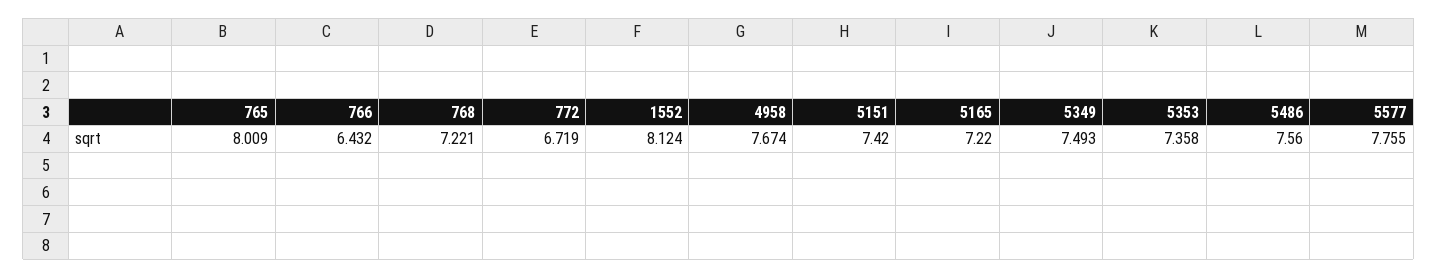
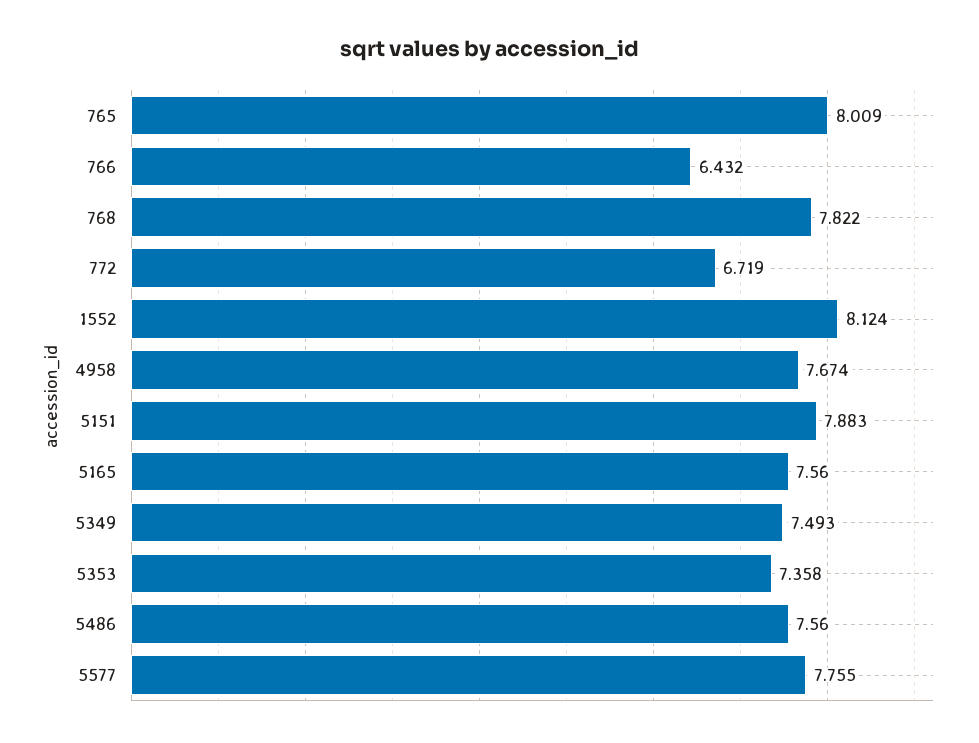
  {
    "765": 8.009,
    "766": 6.432,
-   "768": 7.221,
+   "768": 7.822,
    "772": 6.719,
    "1552": 8.124,
    "4958": 7.674,
-   "5151": 7.42,
+   "5151": 7.883,
-   "5165": 7.22,
+   "5165": 7.56,
    "5349": 7.493,
    "5353": 7.358,
    "5486": 7.56,
    "5577": 7.755
  }

